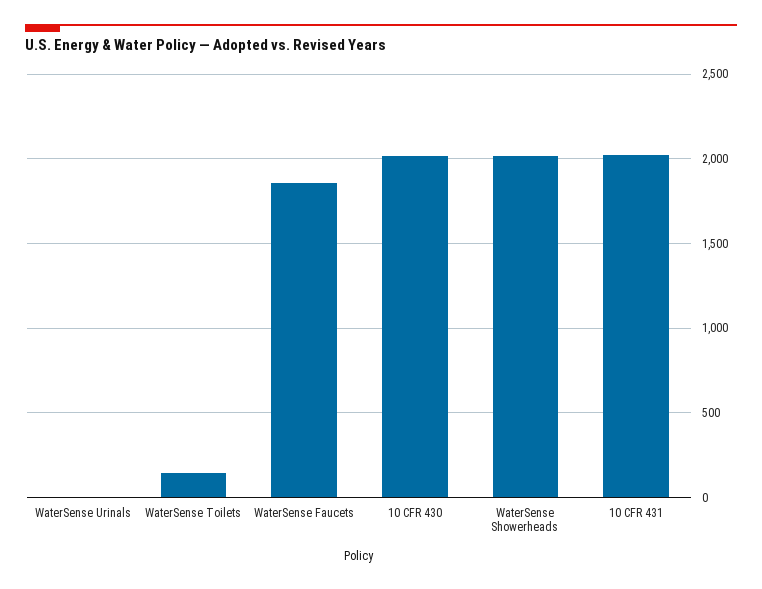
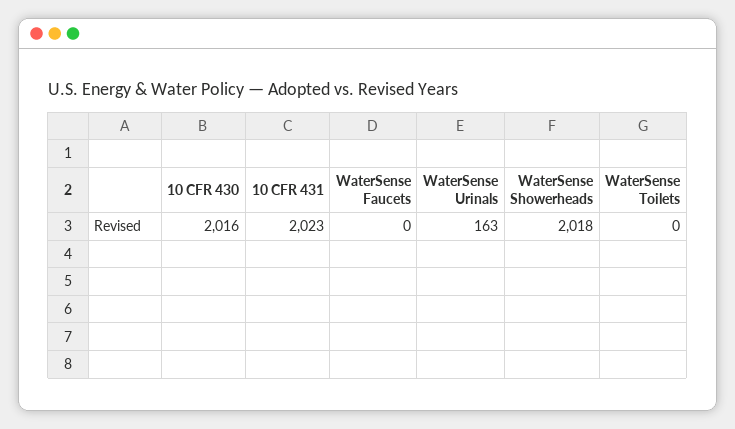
  {
-   "WaterSense Urinals": 0,
+   "WaterSense Urinals": 163,
-   "WaterSense Toilets": 150,
+   "WaterSense Toilets": 0,
-   "WaterSense Faucets": 1850,
+   "WaterSense Faucets": 0,
    "10 CFR 430": 2016,
    "WaterSense Showerheads": 2018,
    "10 CFR 431": 2023
  }

